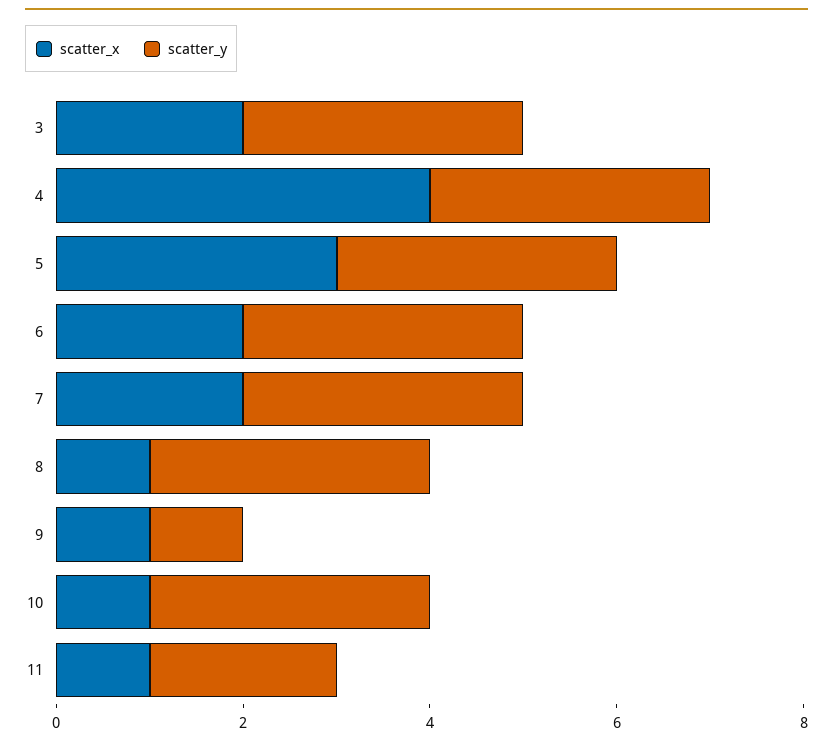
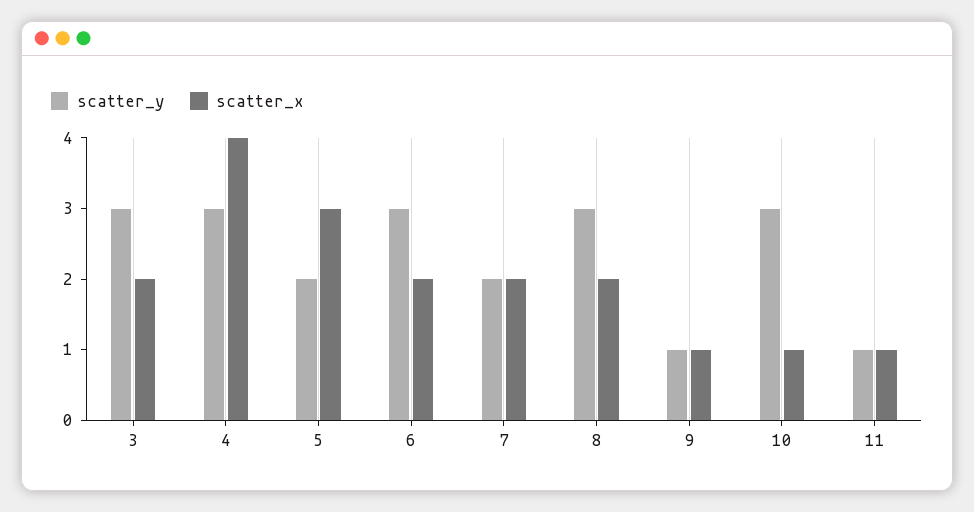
  {
    "scatter_x": {
      "3": 2,
      "4": 4,
      "5": 3,
      "6": 2,
      "7": 2,
-     "8": 1,
+     "8": 2,
      "9": 1,
      "10": 1,
      "11": 1
    },
    "scatter_y": {
      "3": 3,
      "4": 3,
-     "5": 3,
+     "5": 2,
      "6": 3,
-     "7": 3,
+     "7": 2,
      "8": 3,
      "9": 1,
      "10": 3,
-     "11": 2
+     "11": 1
    }
  }

